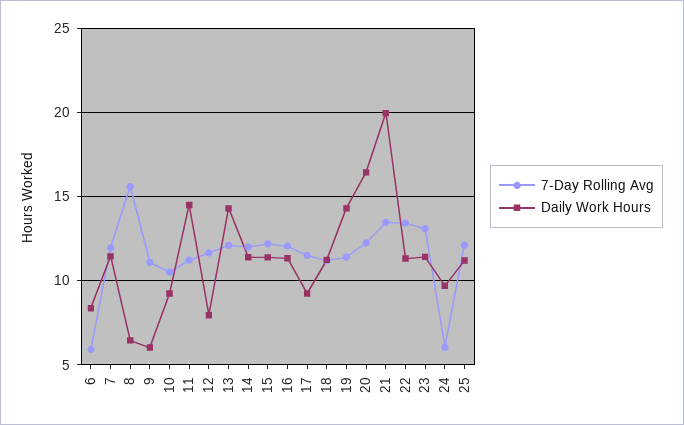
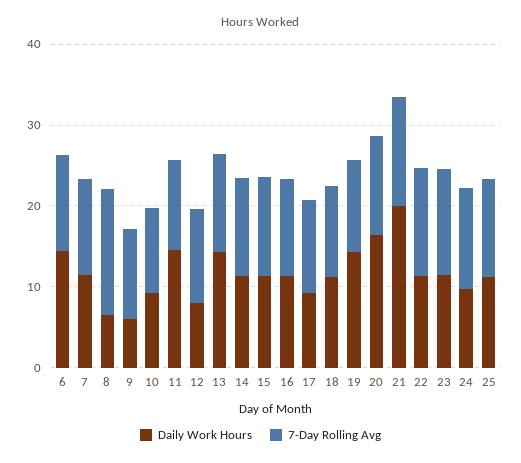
  {
    "7-Day Rolling Avg": {
-     "6": 6,
+     "6": 12,
      "7": 12,
      "8": 15.5,
      "9": 11,
      "10": 10.5,
      "11": 11,
      "12": 11.5,
      "13": 12,
      "14": 12,
      "15": 12,
      "16": 12,
      "17": 11.5,
      "18": 11,
      "19": 11.5,
      "20": 12.5,
      "21": 13.5,
      "22": 13.5,
      "23": 13,
-     "24": 6,
+     "24": 12,
      "25": 12
    },
    "Daily Work Hours": {
-     "6": 8.5,
+     "6": 14,
      "7": 11.5,
      "8": 6.5,
      "9": 6,
      "10": 9,
      "11": 14.5,
      "12": 8,
      "13": 14.5,
      "14": 11.5,
      "15": 11.5,
      "16": 11.5,
      "17": 9,
      "18": 11,
      "19": 14.5,
      "20": 16.5,
      "21": 20,
      "22": 11.5,
      "23": 11.5,
      "24": 9.5,
      "25": 11
    }
  }

